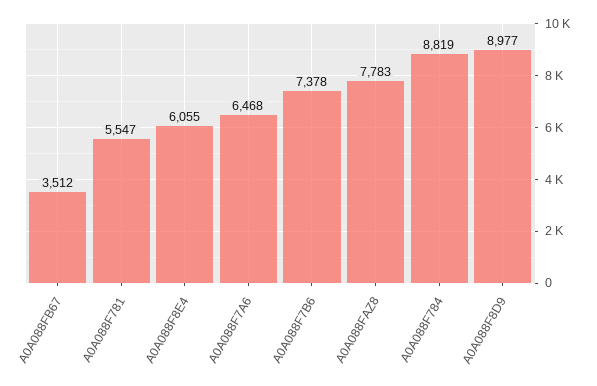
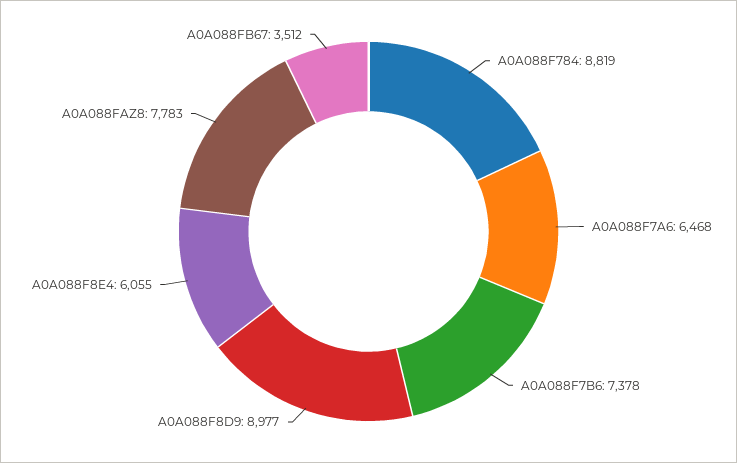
  {
    "A0A088FB67": 3512,
-   "A0A088F781": 5547,
    "A0A088F8E4": 6055,
    "A0A088F7A6": 6468,
    "A0A088F7B6": 7378,
    "A0A088FAZ8": 7783,
    "A0A088F784": 8819,
    "A0A088F8D9": 8977
  }

